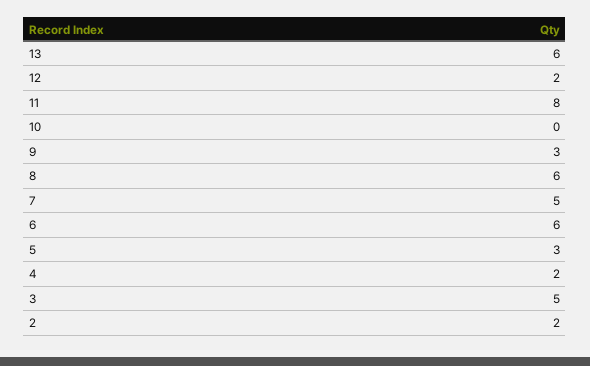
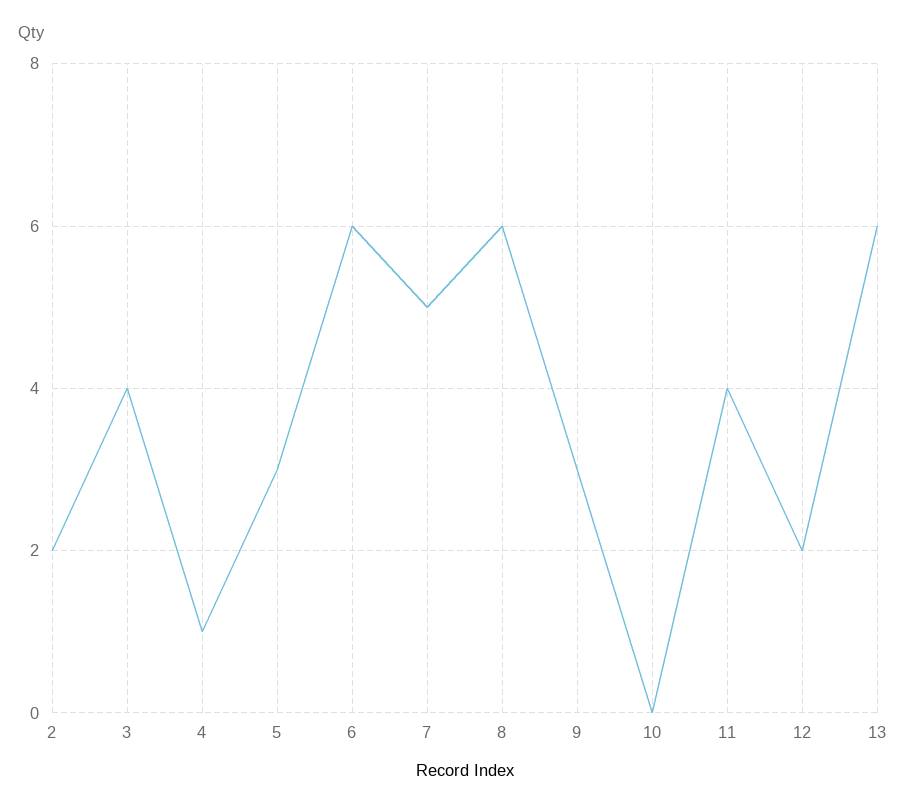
  {
    "13": 6,
    "12": 2,
-   "11": 8,
+   "11": 4,
    "10": 0,
    "9": 3,
    "8": 6,
    "7": 5,
    "6": 6,
    "5": 3,
-   "4": 2,
+   "4": 1,
-   "3": 5,
+   "3": 4,
    "2": 2
  }

